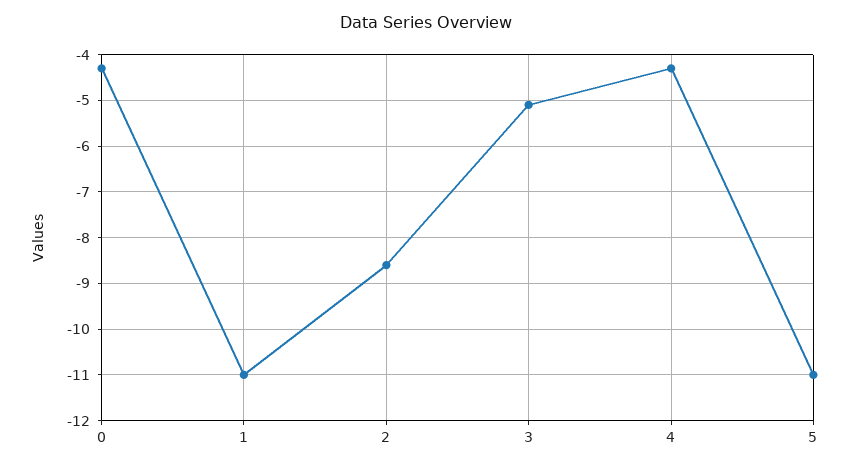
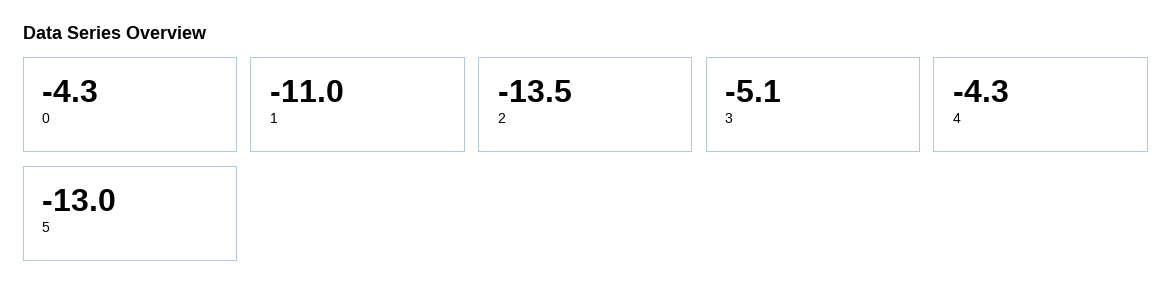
  {
    "0": -4.3,
    "1": -11,
-   "2": -8.5,
+   "2": -13.5,
    "3": -5.1,
    "4": -4.3,
-   "5": -11
+   "5": -13
  }

